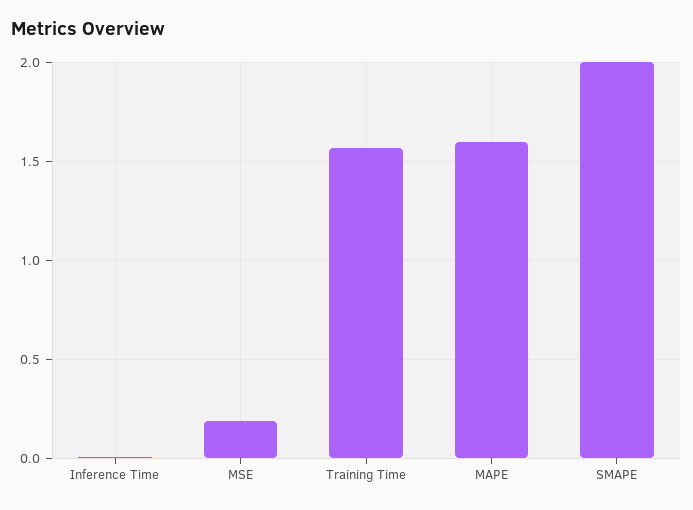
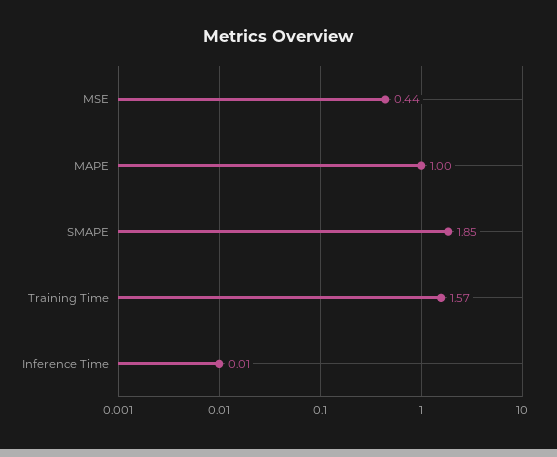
  {
    "Inference Time": 0.01,
-   "MSE": 0.2,
+   "MSE": 0.44,
    "Training Time": 1.57,
-   "MAPE": 1.6,
+   "MAPE": 1,
-   "SMAPE": 2
+   "SMAPE": 1.85
  }

